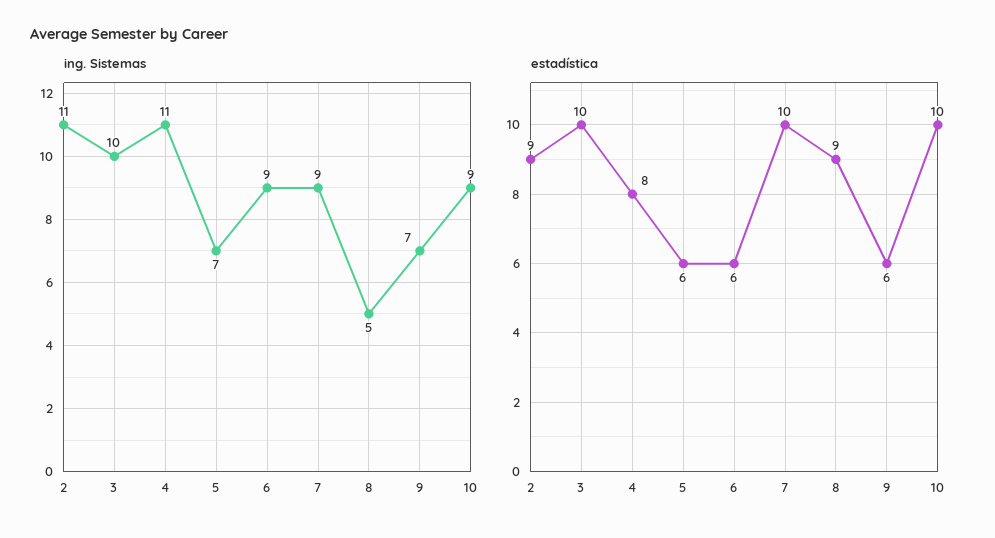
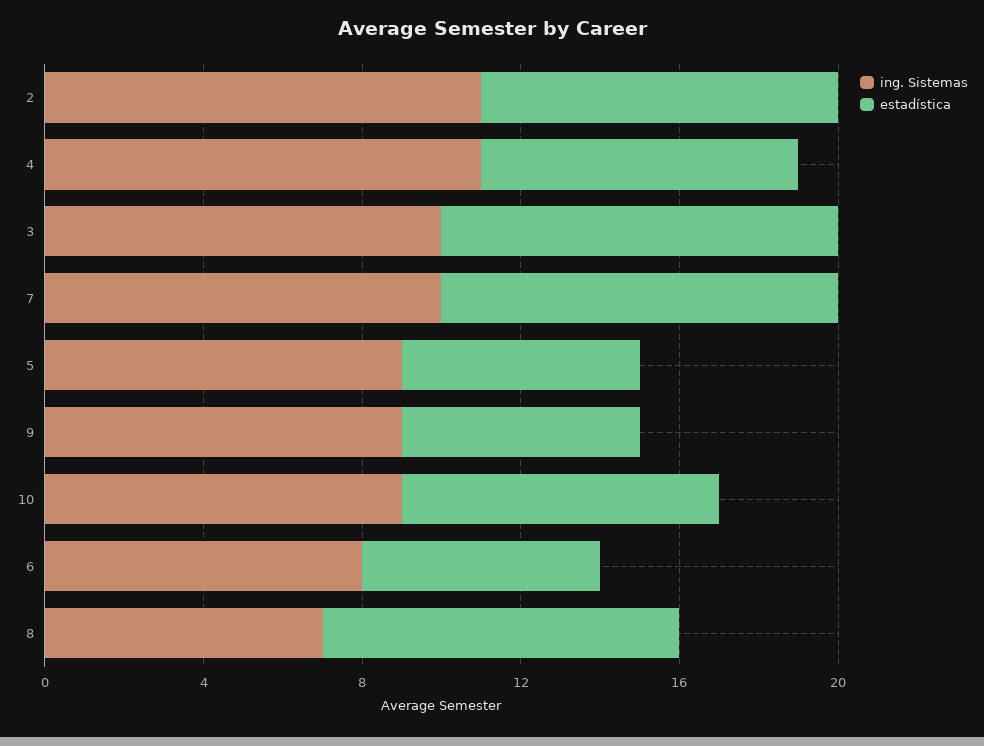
  {
    "ing. Sistemas": {
      "2": 11,
      "3": 10,
      "4": 11,
-     "5": 7,
+     "5": 9,
-     "6": 9,
+     "6": 8,
-     "7": 9,
+     "7": 10,
-     "8": 5,
+     "8": 7,
-     "9": 7,
+     "9": 9,
      "10": 9
    },
    "estadística": {
      "2": 9,
      "3": 10,
      "4": 8,
      "5": 6,
      "6": 6,
      "7": 10,
      "8": 9,
      "9": 6,
-     "10": 10
+     "10": 8
    }
  }

